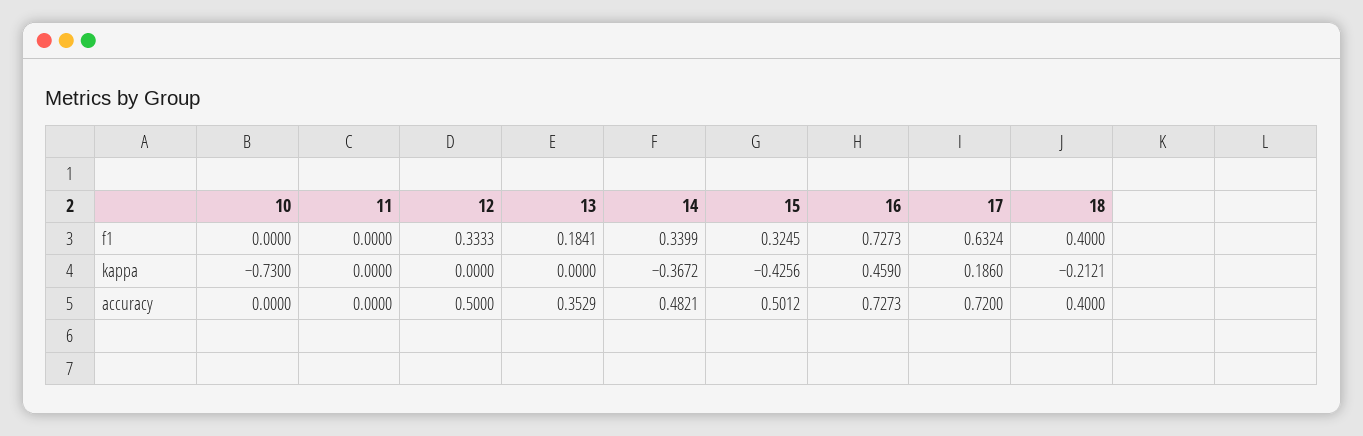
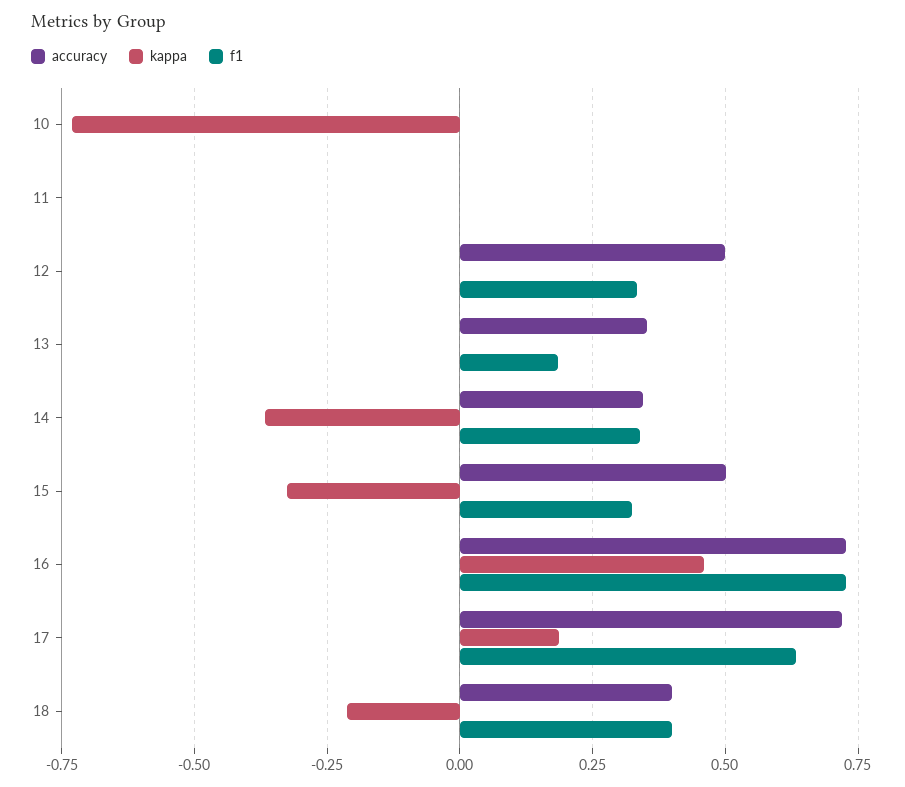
  {
    "f1": {
      "10": 0,
      "11": 0,
      "12": 0.3333,
      "13": 0.1841,
      "14": 0.3399,
      "15": 0.3245,
      "16": 0.7273,
      "17": 0.6324,
      "18": 0.4
    },
    "kappa": {
      "10": -0.73,
      "11": 0,
      "12": 0,
      "13": 0,
      "14": -0.3672,
-     "15": -0.4256,
+     "15": -0.325,
      "16": 0.459,
      "17": 0.186,
      "18": -0.2121
    },
    "accuracy": {
      "10": 0,
      "11": 0,
      "12": 0.5,
      "13": 0.3529,
-     "14": 0.4821,
+     "14": 0.35,
      "15": 0.5012,
      "16": 0.7273,
      "17": 0.72,
      "18": 0.4
    }
  }

